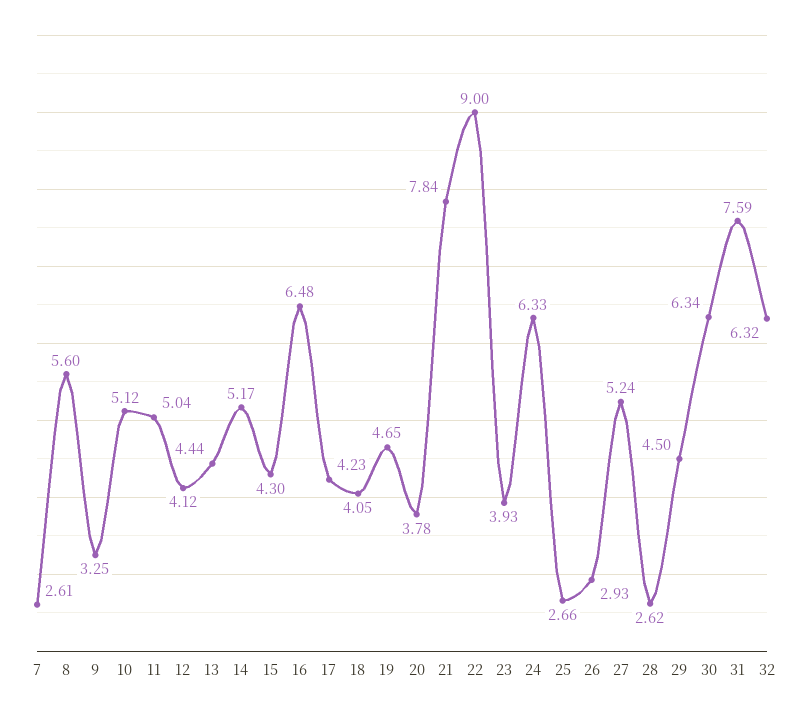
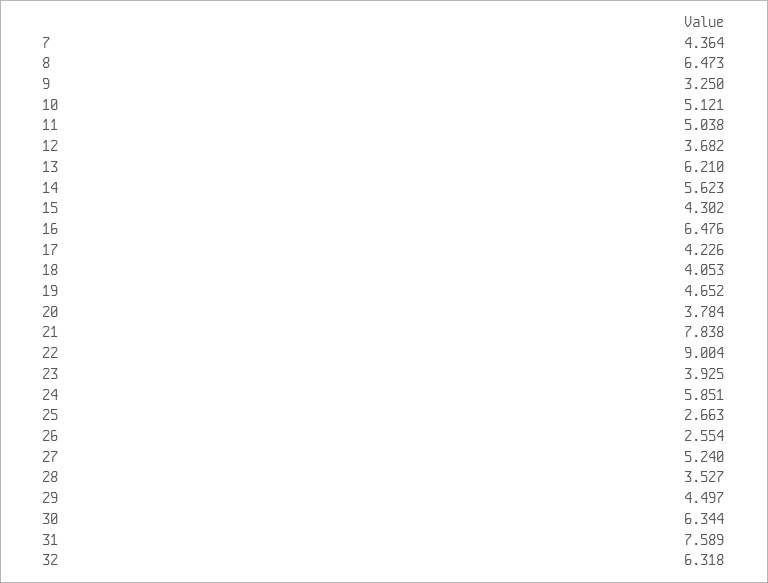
  {
-   "7": 2.61,
+   "7": 4.364,
-   "8": 5.6,
+   "8": 6.473,
    "9": 3.25,
    "10": 5.121,
    "11": 5.038,
-   "12": 4.12,
+   "12": 3.682,
-   "13": 4.44,
+   "13": 6.21,
-   "14": 5.17,
+   "14": 5.623,
    "15": 4.302,
    "16": 6.476,
    "17": 4.226,
    "18": 4.053,
    "19": 4.652,
    "20": 3.784,
    "21": 7.838,
    "22": 9.004,
    "23": 3.925,
-   "24": 6.33,
+   "24": 5.851,
    "25": 2.663,
-   "26": 2.93,
+   "26": 2.554,
    "27": 5.24,
-   "28": 2.62,
+   "28": 3.527,
    "29": 4.497,
    "30": 6.344,
    "31": 7.589,
    "32": 6.318
  }

